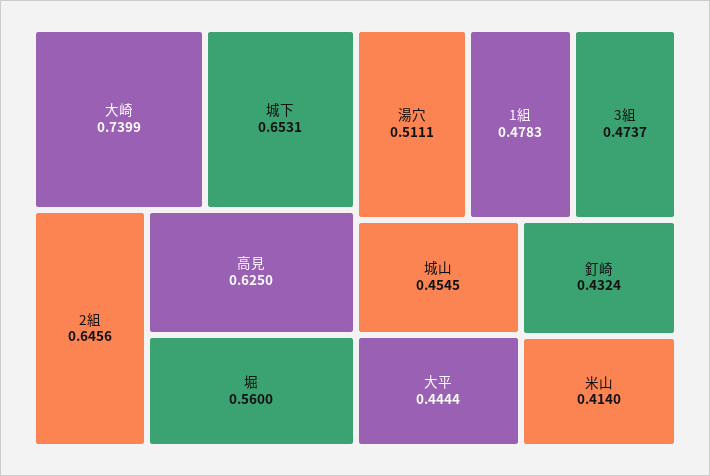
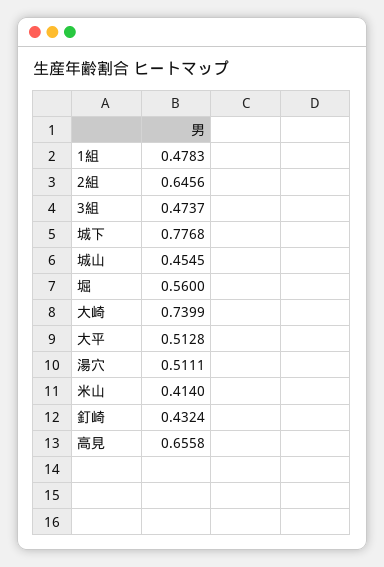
  {
    "大崎": 0.7399,
-   "城下": 0.6531,
+   "城下": 0.7768,
    "2組": 0.6456,
-   "高見": 0.625,
+   "高見": 0.6558,
    "堀": 0.56,
    "湯穴": 0.5111,
    "1組": 0.4783,
    "3組": 0.4737,
    "城山": 0.4545,
-   "大平": 0.4444,
+   "大平": 0.5128,
    "釘崎": 0.4324,
    "米山": 0.414
  }

